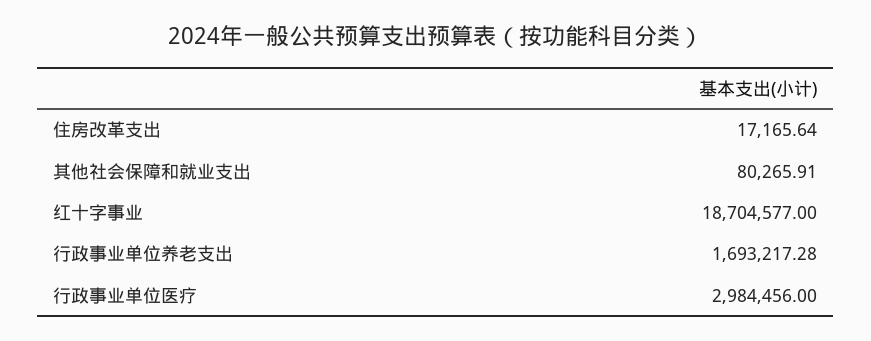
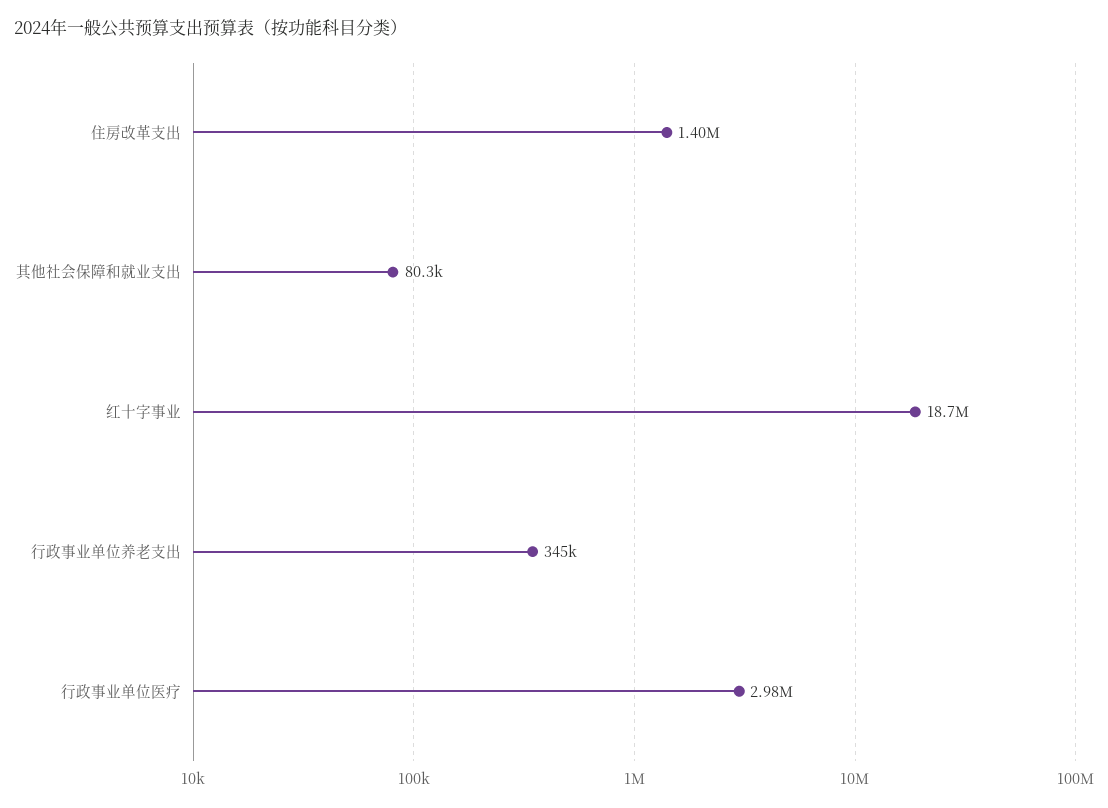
  {
-   "住房改革支出": 17165.64,
+   "住房改革支出": 1400000,
    "其他社会保障和就业支出": 80265.91,
    "红十字事业": 18704577,
-   "行政事业单位养老支出": 1693217.28,
+   "行政事业单位养老支出": 345000,
    "行政事业单位医疗": 2984456
  }

